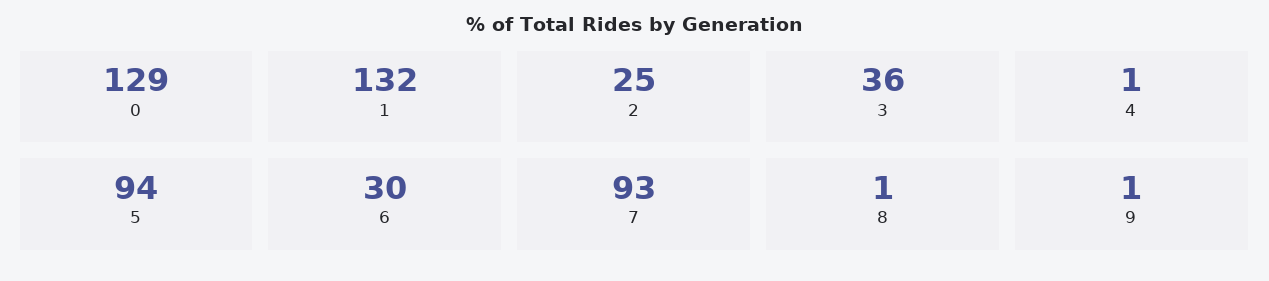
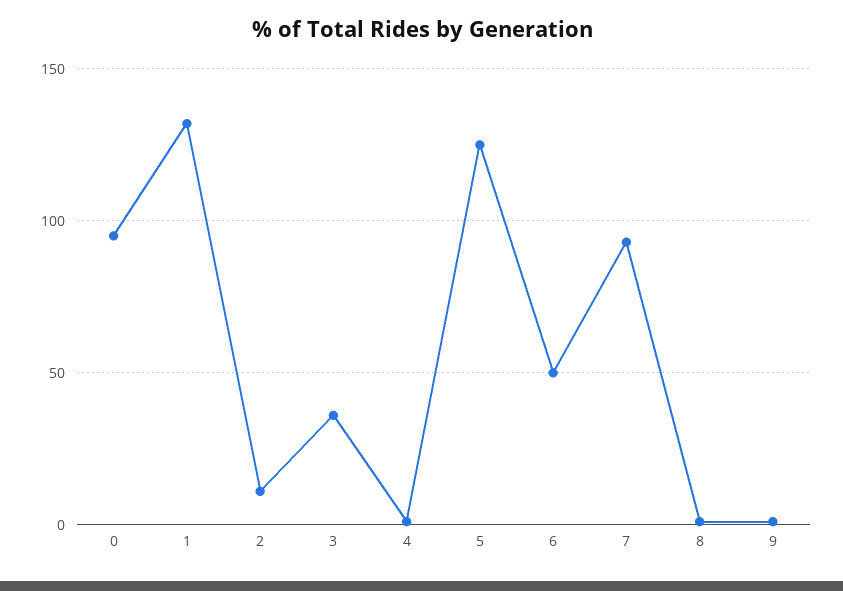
  {
-   "0": 129,
+   "0": 95,
    "1": 132,
-   "2": 25,
+   "2": 10,
    "3": 36,
    "4": 1,
-   "5": 94,
+   "5": 125,
-   "6": 30,
+   "6": 50,
    "7": 93,
    "8": 1,
    "9": 1
  }

